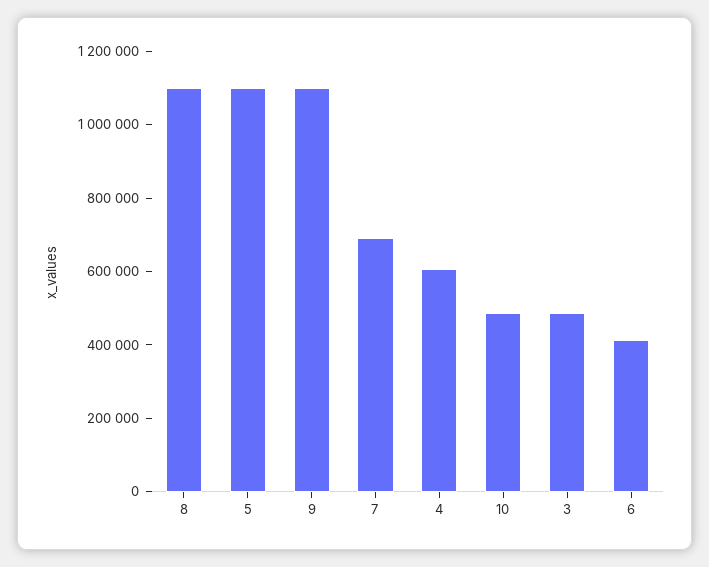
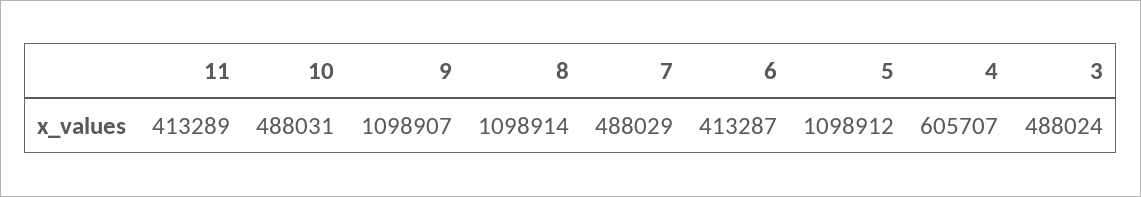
  {
    "8": 1098914,
    "5": 1098912,
    "9": 1098907,
-   "7": 700000,
+   "7": 488029,
    "4": 605707,
    "10": 488031,
    "3": 488024,
-   "6": 413287
+   "6": 413287,
+   "11": 413289
  }

